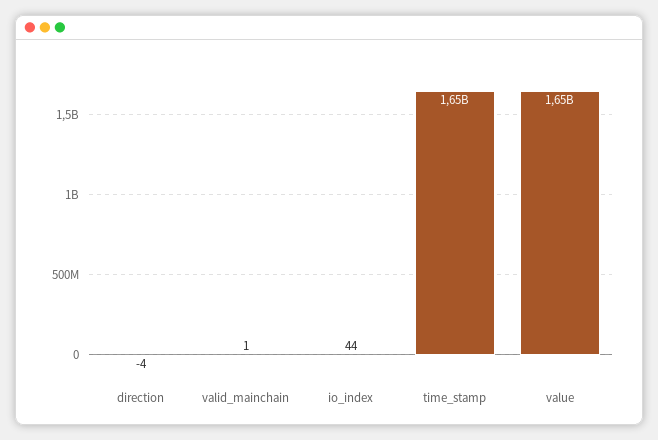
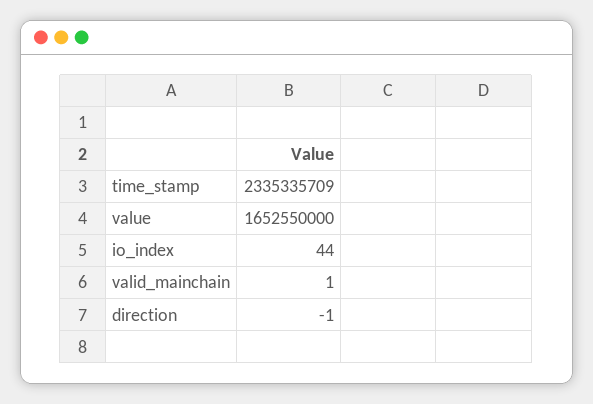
  {
-   "direction": -4,
+   "direction": -1,
    "valid_mainchain": 1,
    "io_index": 44,
-   "time_stamp": 1650000000,
+   "time_stamp": 2335335709,
    "value": 1652550000
  }

